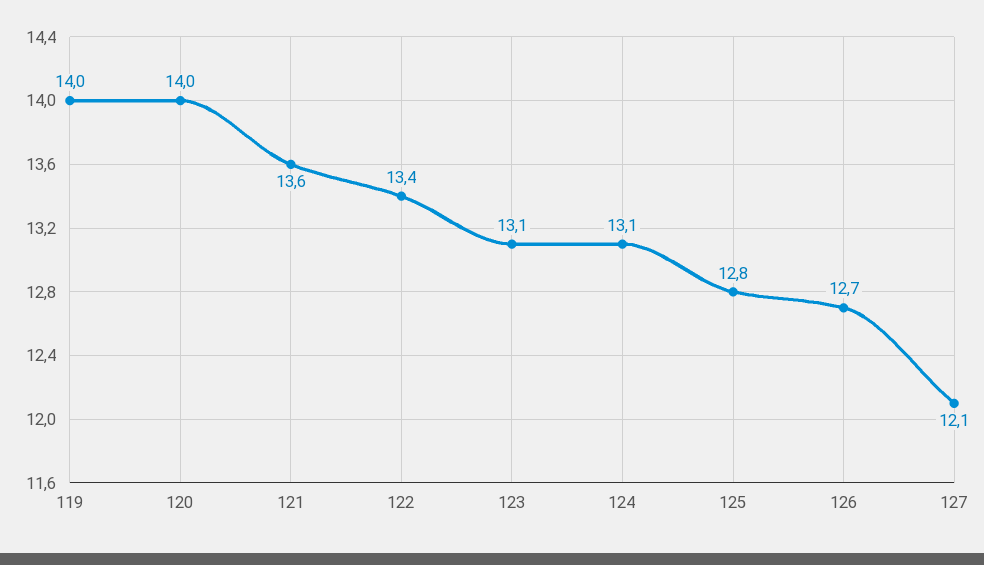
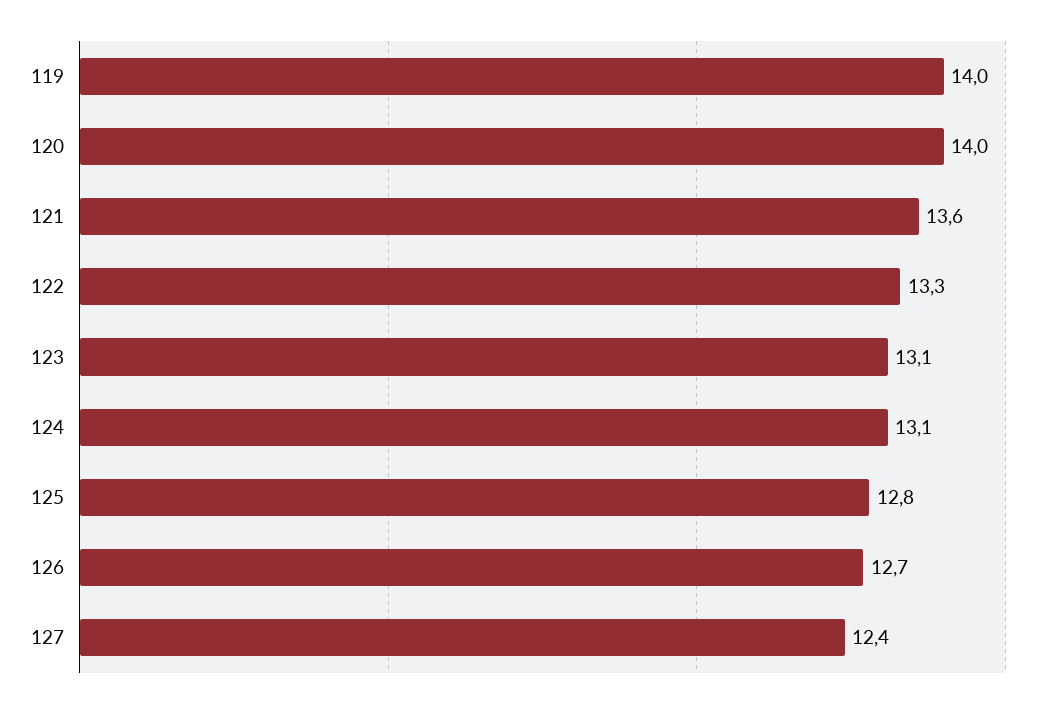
  {
    "119": 14,
    "120": 14,
    "121": 13.6,
-   "122": 13.4,
+   "122": 13.3,
    "123": 13.1,
    "124": 13.1,
    "125": 12.8,
    "126": 12.7,
-   "127": 12.1
+   "127": 12.4
  }

